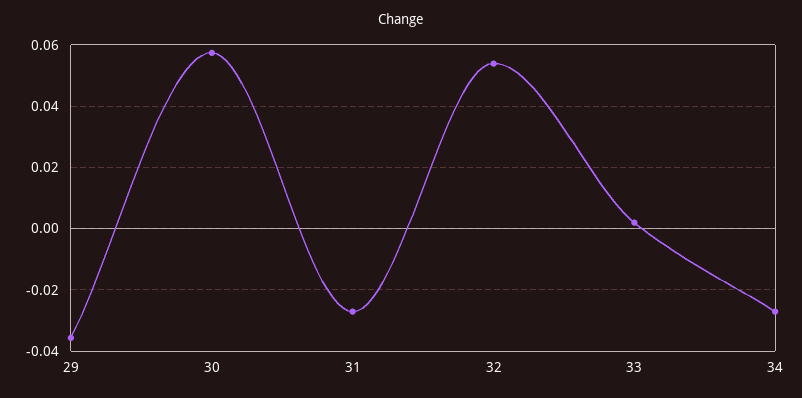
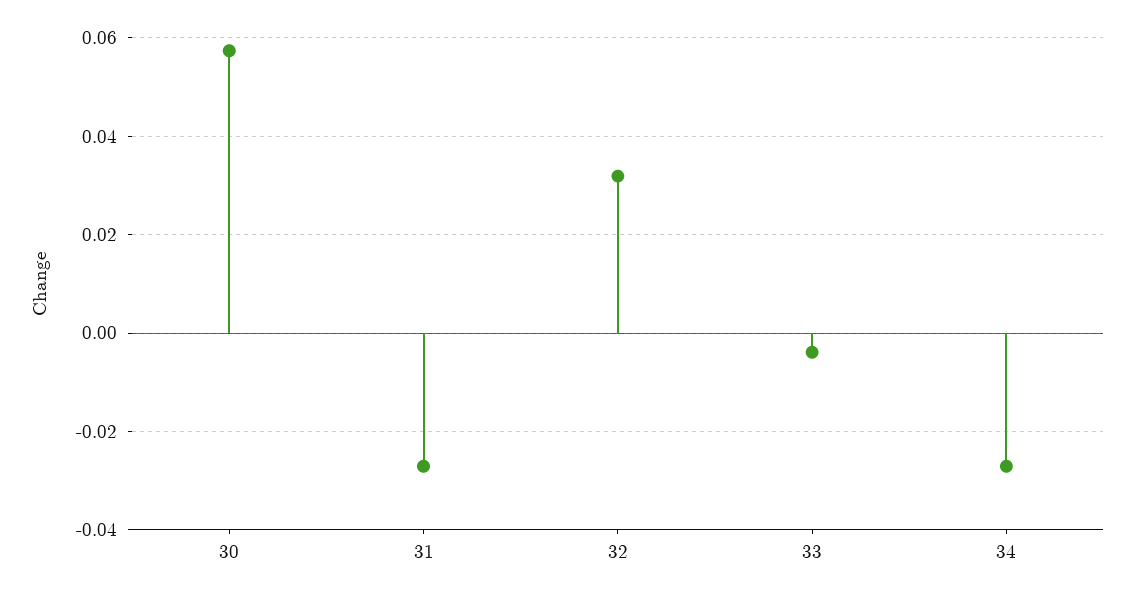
  {
-   "29": -0.036,
    "30": 0.058,
    "31": -0.028,
-   "32": 0.054,
+   "32": 0.032,
-   "33": 0.002,
+   "33": -0.004,
    "34": -0.028
  }

